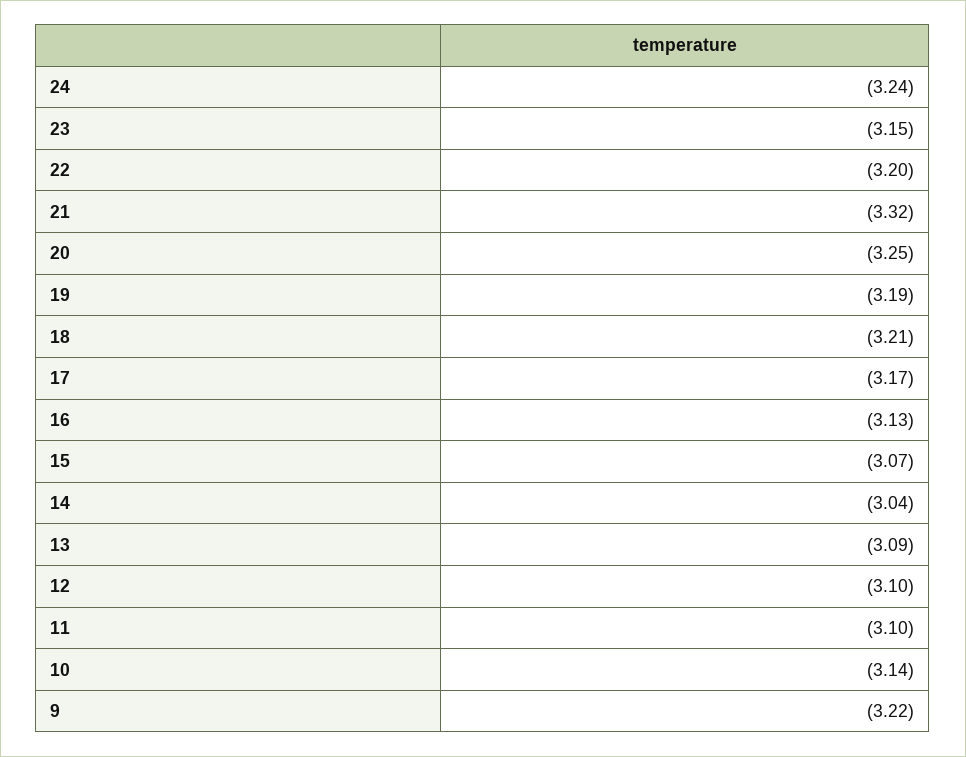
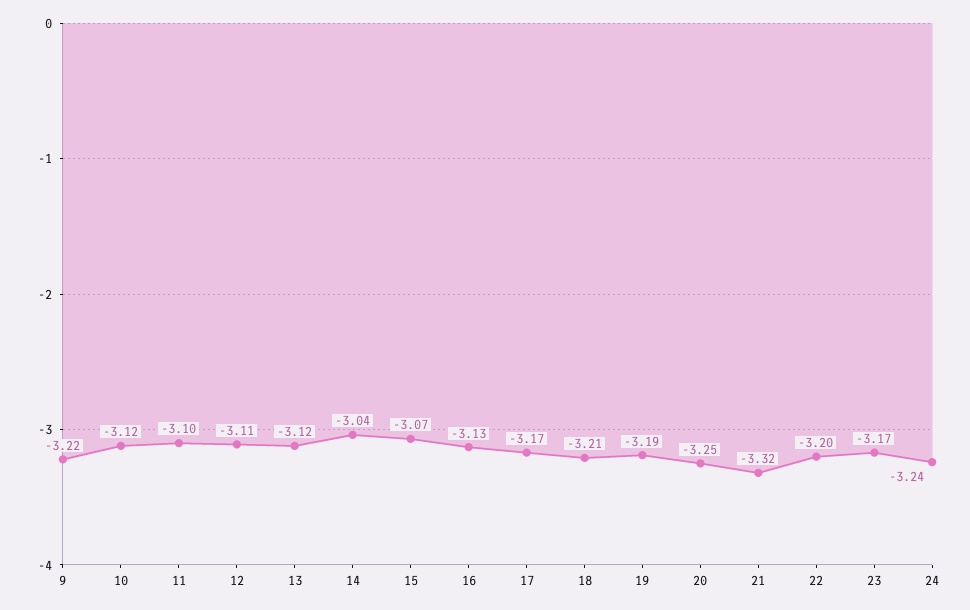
  {
    "24": -3.24,
-   "23": -3.15,
+   "23": -3.17,
    "22": -3.2,
    "21": -3.32,
    "20": -3.25,
    "19": -3.19,
    "18": -3.21,
    "17": -3.17,
    "16": -3.13,
    "15": -3.07,
    "14": -3.04,
-   "13": -3.09,
+   "13": -3.12,
-   "12": -3.1,
+   "12": -3.11,
    "11": -3.1,
-   "10": -3.14,
+   "10": -3.12,
    "9": -3.22
  }

